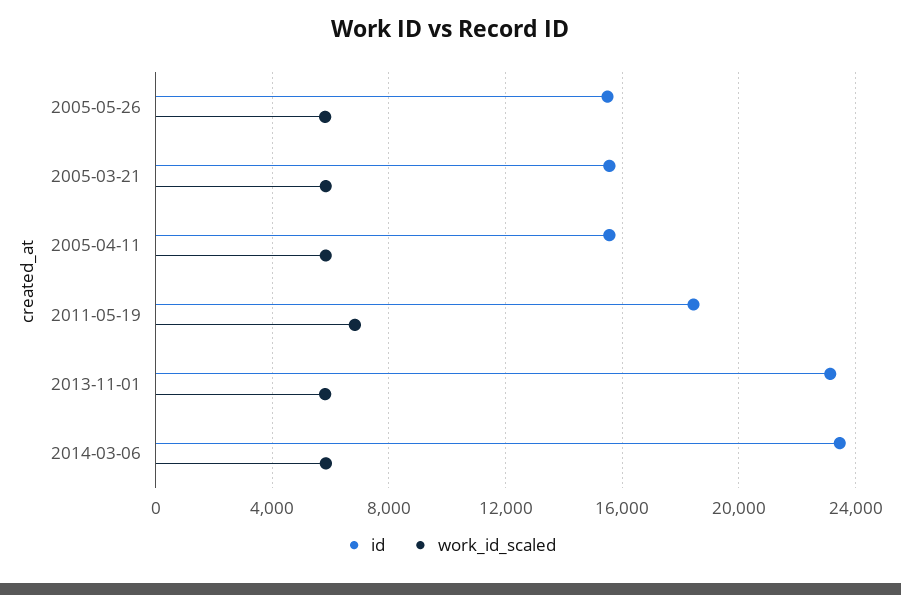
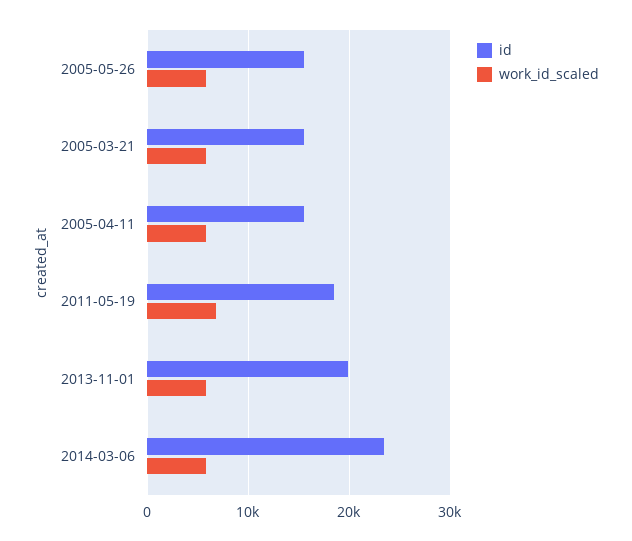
  {
    "id": {
      "2005-05-26": 15500,
      "2005-03-21": 15500,
      "2005-04-11": 15500,
      "2011-05-19": 18500,
-     "2013-11-01": 23000,
+     "2013-11-01": 20000,
      "2014-03-06": 23500
    },
    "work_id_scaled": {
      "2005-05-26": 6000,
      "2005-03-21": 6000,
      "2005-04-11": 6000,
      "2011-05-19": 7000,
      "2013-11-01": 6000,
      "2014-03-06": 6000
    }
  }

